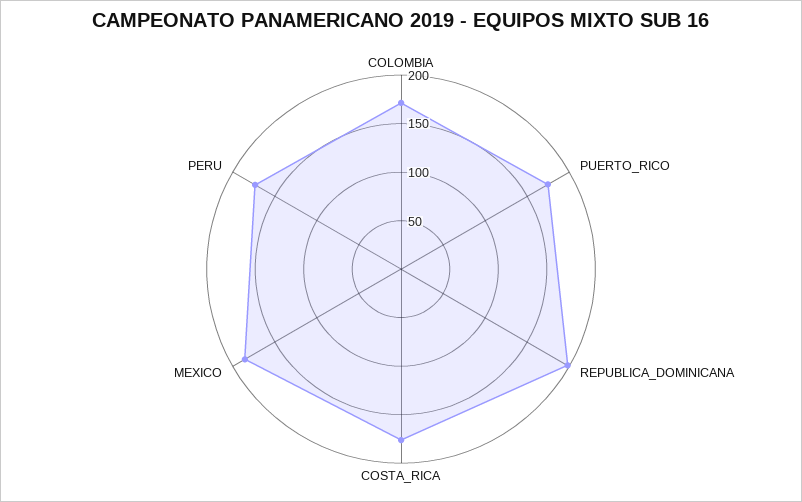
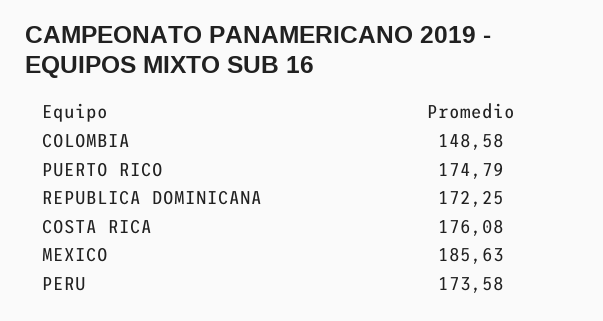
  {
-   "COLOMBIA": 170,
+   "COLOMBIA": 148.58,
    "PUERTO_RICO": 174.79,
-   "REPUBLICA_DOMINICANA": 200,
+   "REPUBLICA_DOMINICANA": 172.25,
    "COSTA_RICA": 176.08,
    "MEXICO": 185.63,
    "PERU": 173.58
  }

